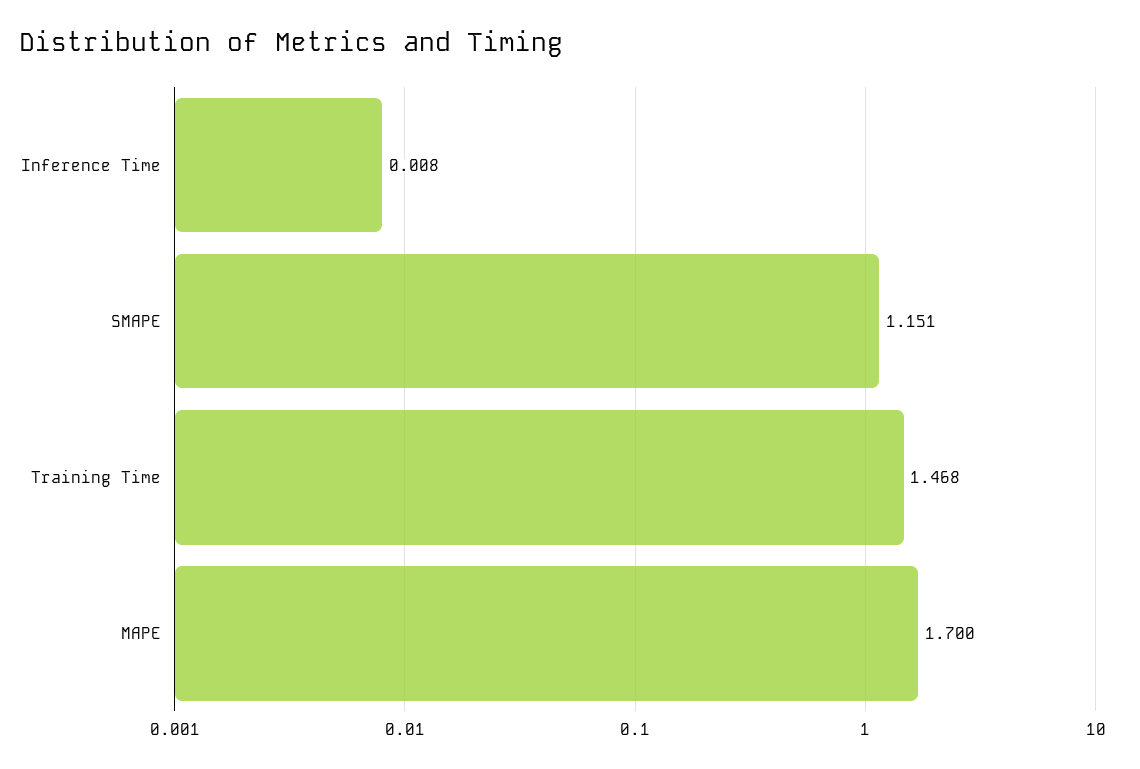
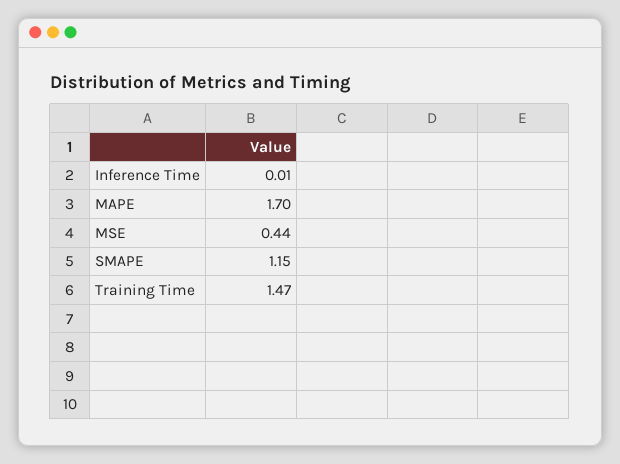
  {
    "Inference Time": 0.008,
    "SMAPE": 1.151,
    "Training Time": 1.468,
-   "MAPE": 1.7
+   "MAPE": 1.7,
+   "MSE": 0.44
  }

